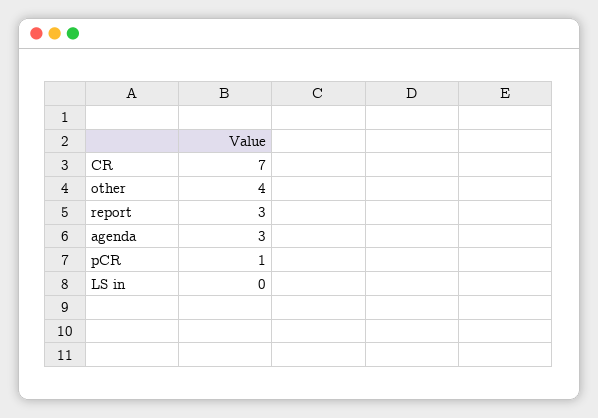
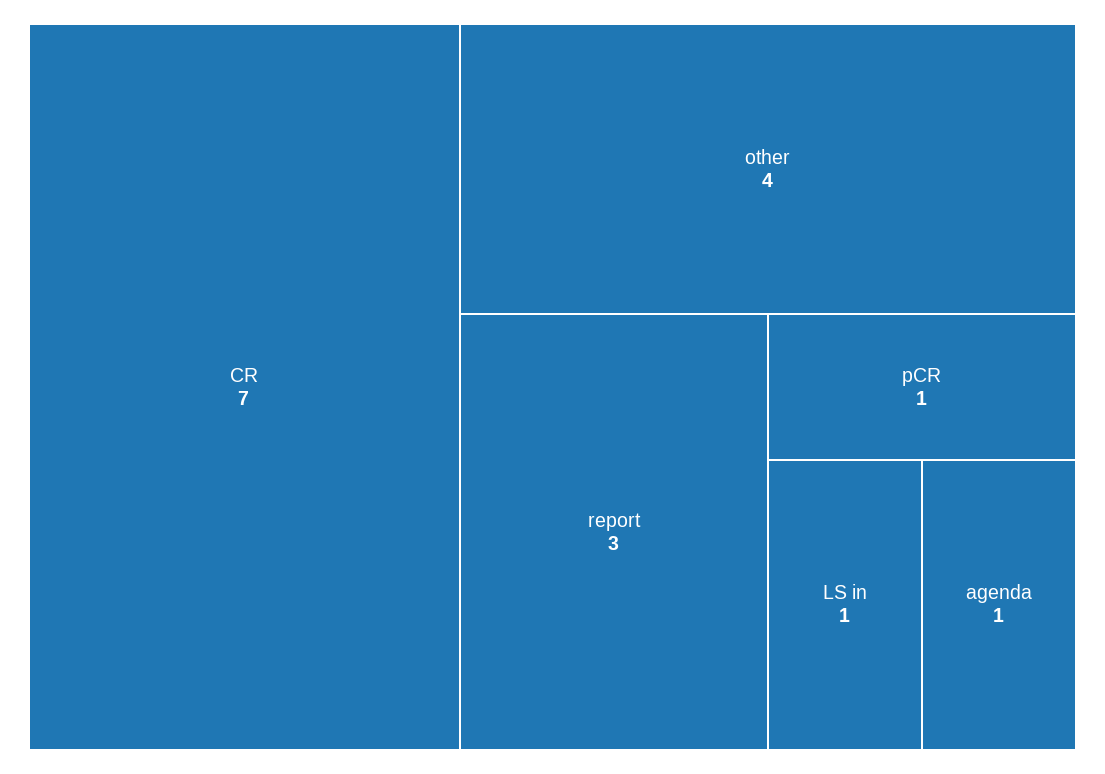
  {
    "CR": 7,
    "other": 4,
    "report": 3,
-   "agenda": 3,
+   "agenda": 1,
    "pCR": 1,
-   "LS in": 0
+   "LS in": 1
  }

